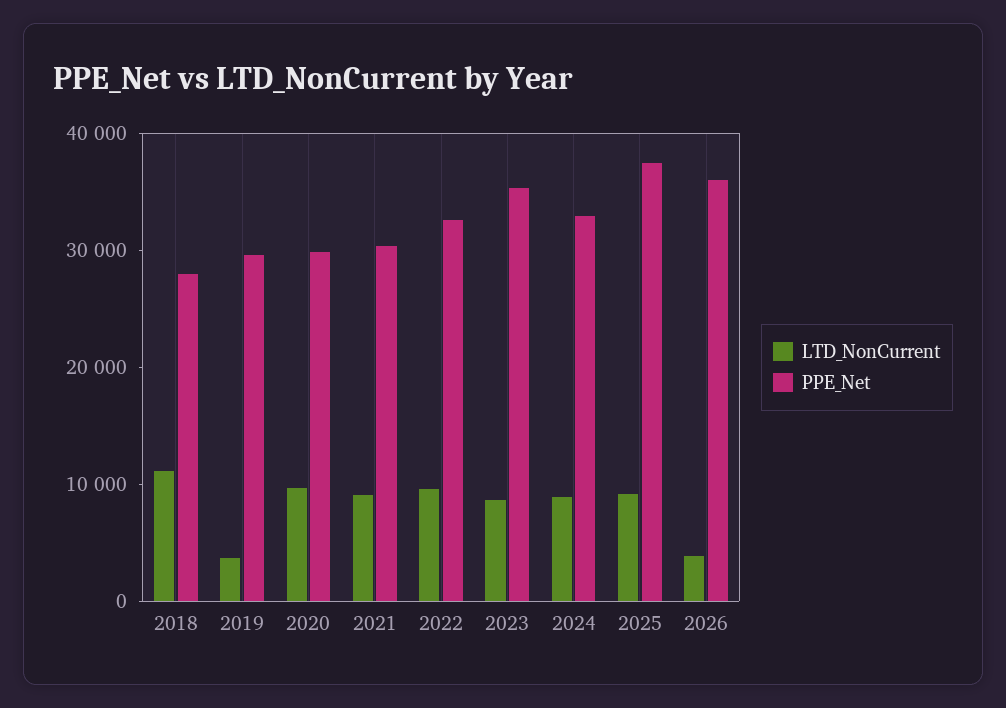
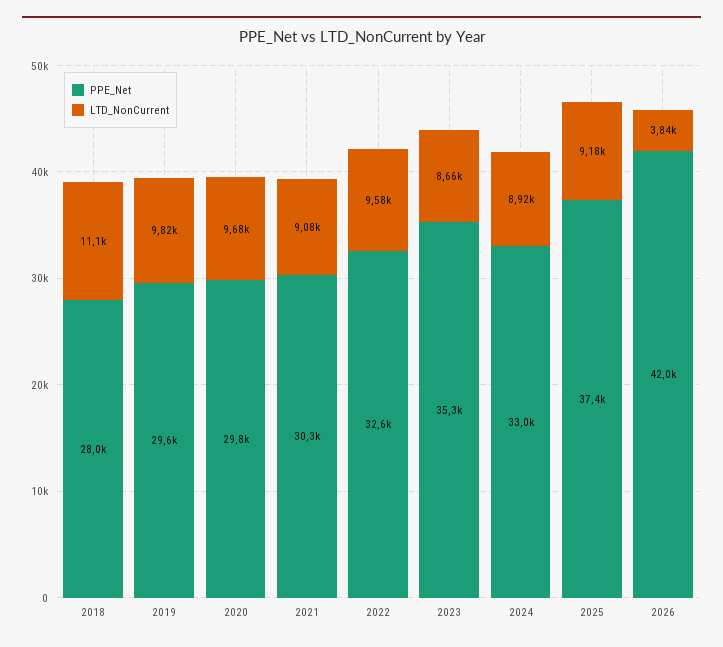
  {
    "LTD_NonCurrent": {
      "2018": 11100,
-     "2019": 4000,
+     "2019": 9820,
      "2020": 9680,
      "2021": 9080,
      "2022": 9580,
      "2023": 8660,
      "2024": 8920,
      "2025": 9180,
      "2026": 3840
    },
    "PPE_Net": {
      "2018": 28000,
      "2019": 29600,
      "2020": 29800,
      "2021": 30300,
      "2022": 32600,
      "2023": 35300,
      "2024": 33000,
      "2025": 37400,
-     "2026": 36000
+     "2026": 42000
    }
  }

